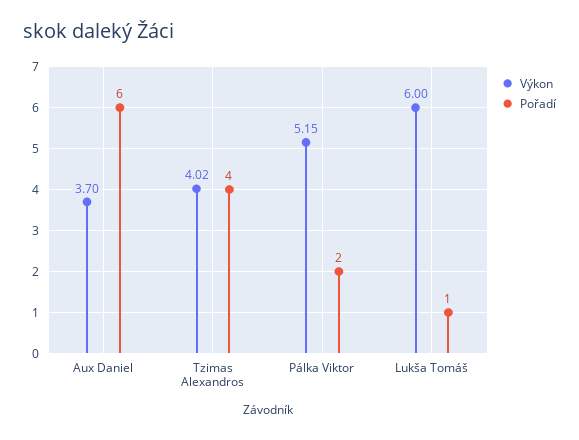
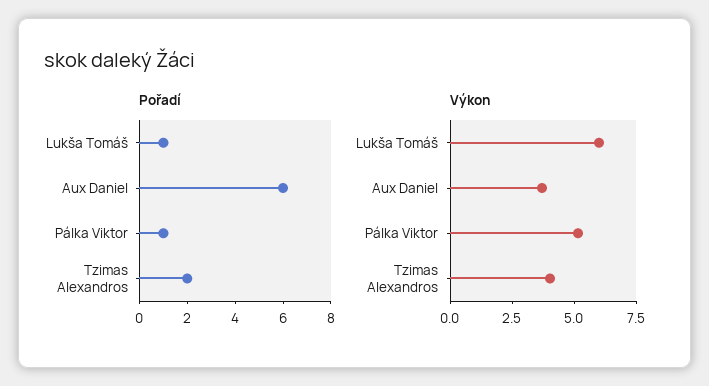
  {
    "Výkon": {
      "Aux Daniel": 3.7,
      "Tzimas Alexandros": 4.02,
      "Pálka Viktor": 5.15,
      "Lukša Tomáš": 6
    },
    "Pořadí": {
      "Aux Daniel": 6,
-     "Tzimas Alexandros": 4,
+     "Tzimas Alexandros": 2,
-     "Pálka Viktor": 2,
+     "Pálka Viktor": 1,
      "Lukša Tomáš": 1
    }
  }

